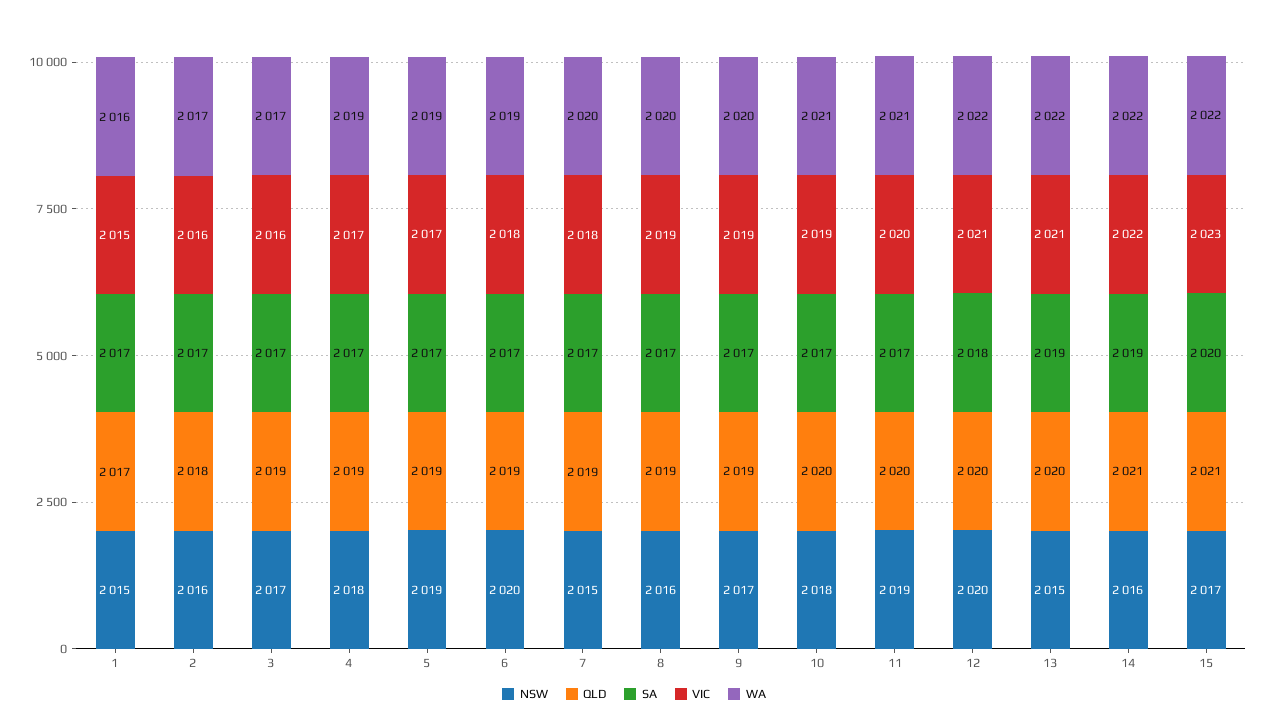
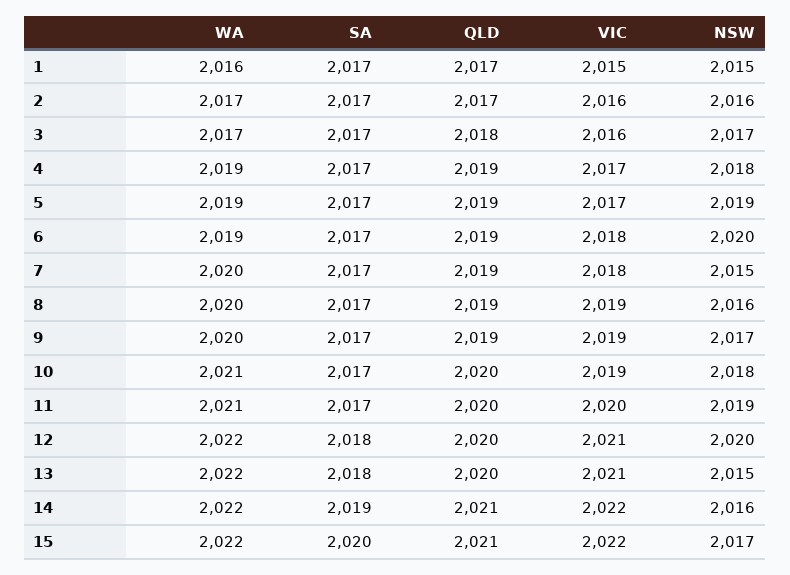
  {
    "NSW": {
      "1": 2015,
      "2": 2016,
      "3": 2017,
      "4": 2018,
      "5": 2019,
      "6": 2020,
      "7": 2015,
      "8": 2016,
      "9": 2017,
      "10": 2018,
      "11": 2019,
      "12": 2020,
      "13": 2015,
      "14": 2016,
      "15": 2017
    },
    "QLD": {
      "1": 2017,
-     "2": 2018,
+     "2": 2017,
-     "3": 2019,
+     "3": 2018,
      "4": 2019,
      "5": 2019,
      "6": 2019,
      "7": 2019,
      "8": 2019,
      "9": 2019,
      "10": 2020,
      "11": 2020,
      "12": 2020,
      "13": 2020,
      "14": 2021,
      "15": 2021
    },
    "SA": {
      "1": 2017,
      "2": 2017,
      "3": 2017,
      "4": 2017,
      "5": 2017,
      "6": 2017,
      "7": 2017,
      "8": 2017,
      "9": 2017,
      "10": 2017,
      "11": 2017,
      "12": 2018,
-     "13": 2019,
+     "13": 2018,
      "14": 2019,
      "15": 2020
    },
    "VIC": {
      "1": 2015,
      "2": 2016,
      "3": 2016,
      "4": 2017,
      "5": 2017,
      "6": 2018,
      "7": 2018,
      "8": 2019,
      "9": 2019,
      "10": 2019,
      "11": 2020,
      "12": 2021,
      "13": 2021,
      "14": 2022,
-     "15": 2023
+     "15": 2022
    },
    "WA": {
      "1": 2016,
      "2": 2017,
      "3": 2017,
      "4": 2019,
      "5": 2019,
      "6": 2019,
      "7": 2020,
      "8": 2020,
      "9": 2020,
      "10": 2021,
      "11": 2021,
      "12": 2022,
      "13": 2022,
      "14": 2022,
      "15": 2022
    }
  }

